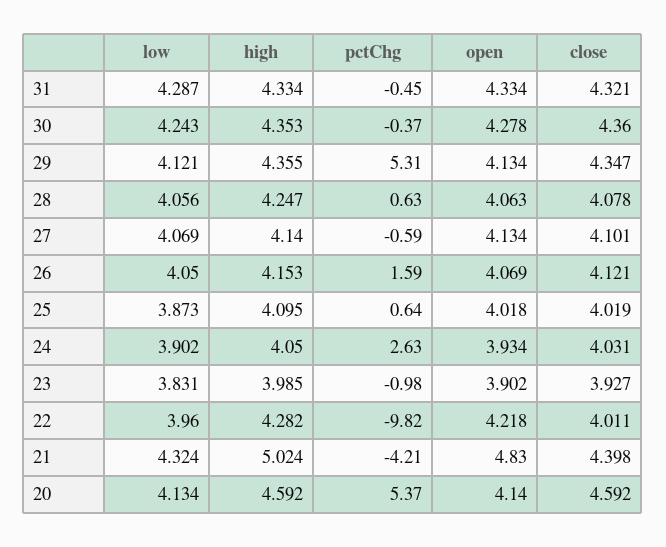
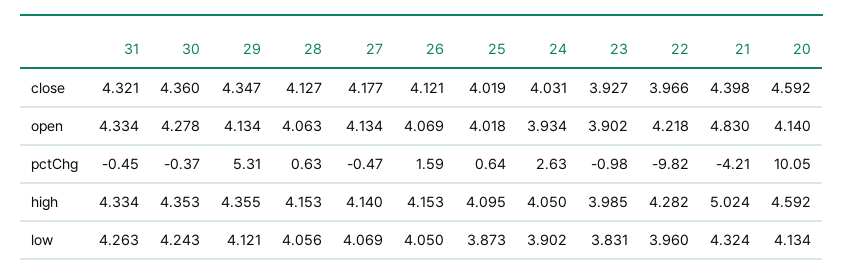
  {
    "low": {
-     "31": 4.287,
+     "31": 4.263,
      "30": 4.243,
      "29": 4.121,
      "28": 4.056,
      "27": 4.069,
      "26": 4.05,
      "25": 3.873,
      "24": 3.902,
      "23": 3.831,
      "22": 3.96,
      "21": 4.324,
      "20": 4.134
    },
    "high": {
      "31": 4.334,
      "30": 4.353,
      "29": 4.355,
-     "28": 4.247,
+     "28": 4.153,
      "27": 4.14,
      "26": 4.153,
      "25": 4.095,
      "24": 4.05,
      "23": 3.985,
      "22": 4.282,
      "21": 5.024,
      "20": 4.592
    },
    "pctChg": {
      "31": -0.45,
      "30": -0.37,
      "29": 5.31,
      "28": 0.63,
-     "27": -0.59,
+     "27": -0.47,
      "26": 1.59,
      "25": 0.64,
      "24": 2.63,
      "23": -0.98,
      "22": -9.82,
      "21": -4.21,
-     "20": 5.37
+     "20": 10.05
    },
    "open": {
      "31": 4.334,
      "30": 4.278,
      "29": 4.134,
      "28": 4.063,
      "27": 4.134,
      "26": 4.069,
      "25": 4.018,
      "24": 3.934,
      "23": 3.902,
      "22": 4.218,
      "21": 4.83,
      "20": 4.14
    },
    "close": {
      "31": 4.321,
      "30": 4.36,
      "29": 4.347,
-     "28": 4.078,
+     "28": 4.127,
-     "27": 4.101,
+     "27": 4.177,
      "26": 4.121,
      "25": 4.019,
      "24": 4.031,
      "23": 3.927,
-     "22": 4.011,
+     "22": 3.966,
      "21": 4.398,
      "20": 4.592
    }
  }

